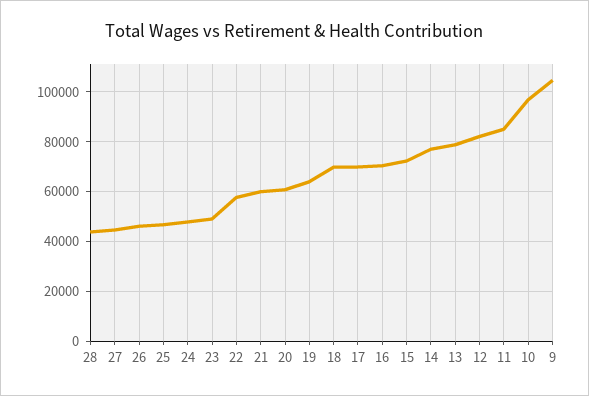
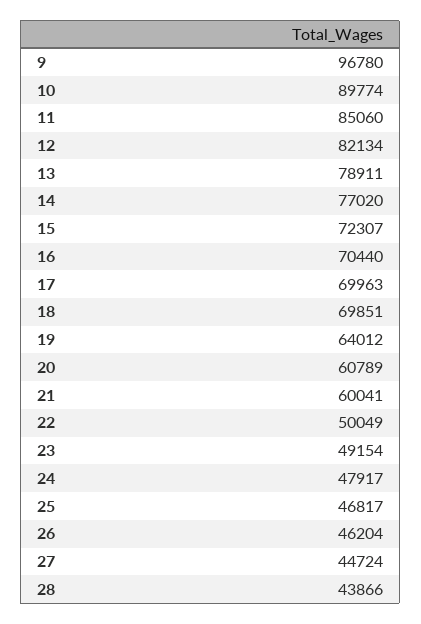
  {
    "28": 43866,
    "27": 44724,
    "26": 46204,
    "25": 46817,
    "24": 47917,
    "23": 49154,
-   "22": 57500,
+   "22": 50049,
    "21": 60041,
    "20": 60789,
    "19": 64012,
    "18": 69851,
    "17": 69963,
    "16": 70440,
    "15": 72307,
    "14": 77020,
    "13": 78911,
    "12": 82134,
    "11": 85060,
-   "10": 97500,
+   "10": 89774,
-   "9": 105000
+   "9": 96780
  }

